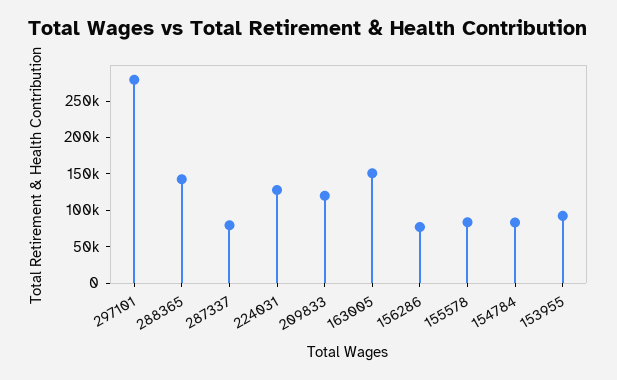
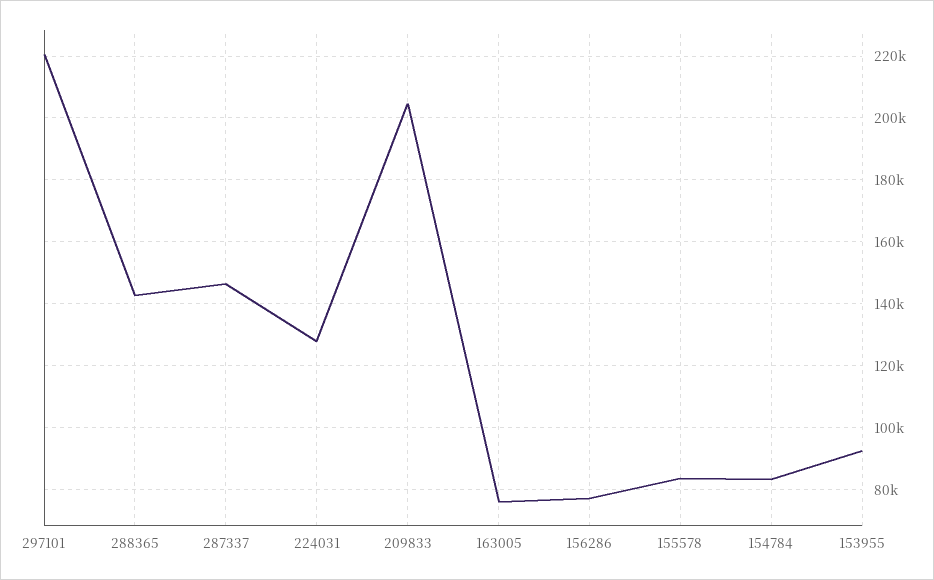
  {
-   "297101": 275000,
+   "297101": 220000,
    "288365": 142000,
-   "287337": 75000,
+   "287337": 146000,
    "224031": 128000,
-   "209833": 125000,
+   "209833": 204000,
-   "163005": 150000,
+   "163005": 76000,
    "156286": 78000,
    "155578": 84000,
    "154784": 84000,
    "153955": 92000
  }

